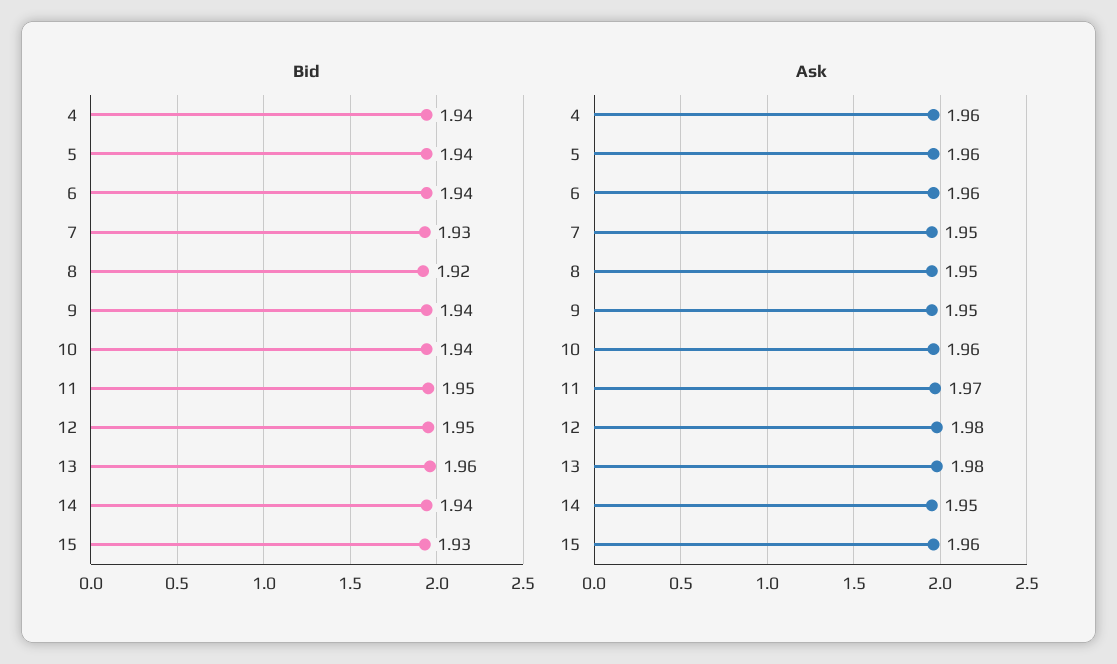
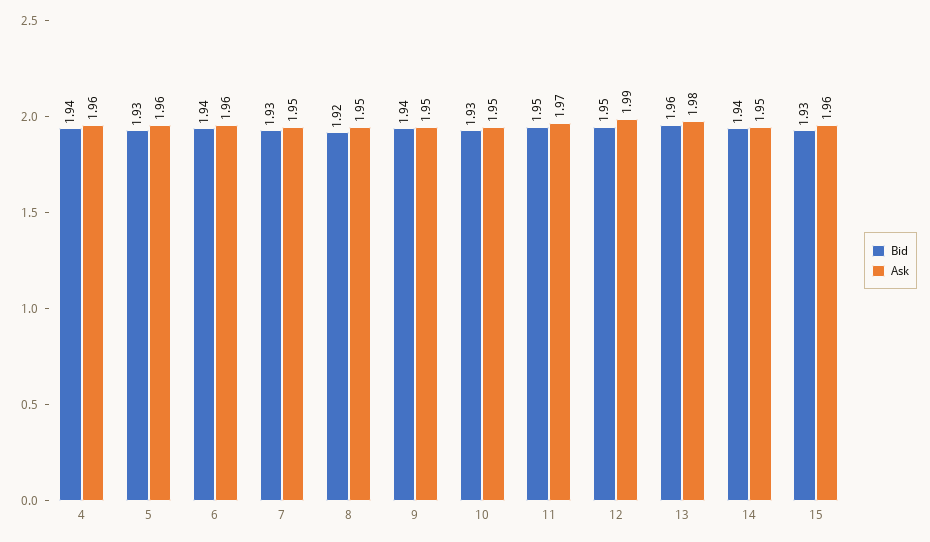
  {
    "Bid": {
      "4": 1.94,
-     "5": 1.94,
+     "5": 1.93,
      "6": 1.94,
      "7": 1.93,
      "8": 1.92,
      "9": 1.94,
-     "10": 1.94,
+     "10": 1.93,
      "11": 1.95,
      "12": 1.95,
      "13": 1.96,
      "14": 1.94,
      "15": 1.93
    },
    "Ask": {
      "4": 1.96,
      "5": 1.96,
      "6": 1.96,
      "7": 1.95,
      "8": 1.95,
      "9": 1.95,
-     "10": 1.96,
+     "10": 1.95,
      "11": 1.97,
-     "12": 1.98,
+     "12": 1.99,
      "13": 1.98,
      "14": 1.95,
      "15": 1.96
    }
  }

